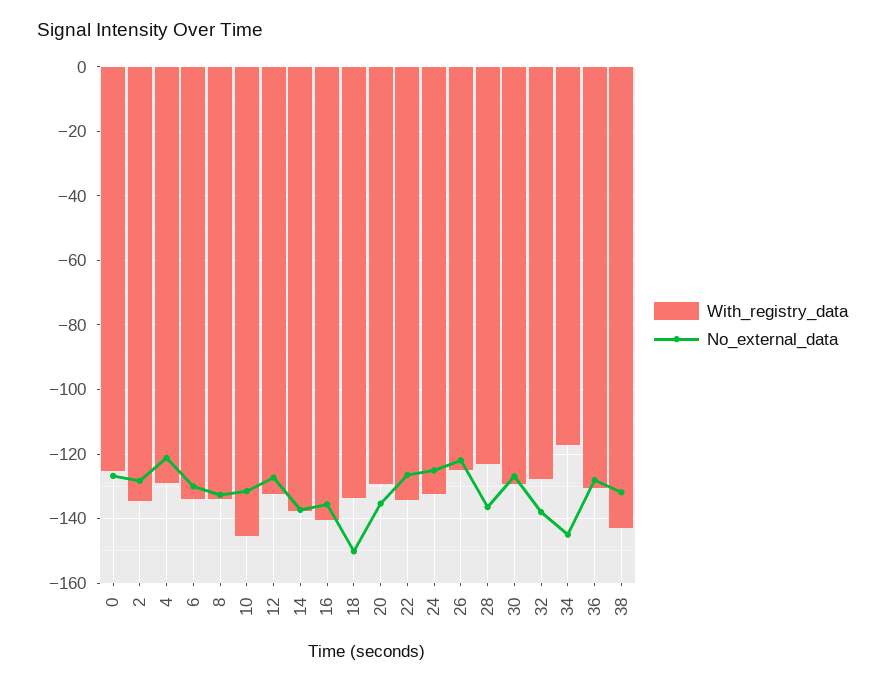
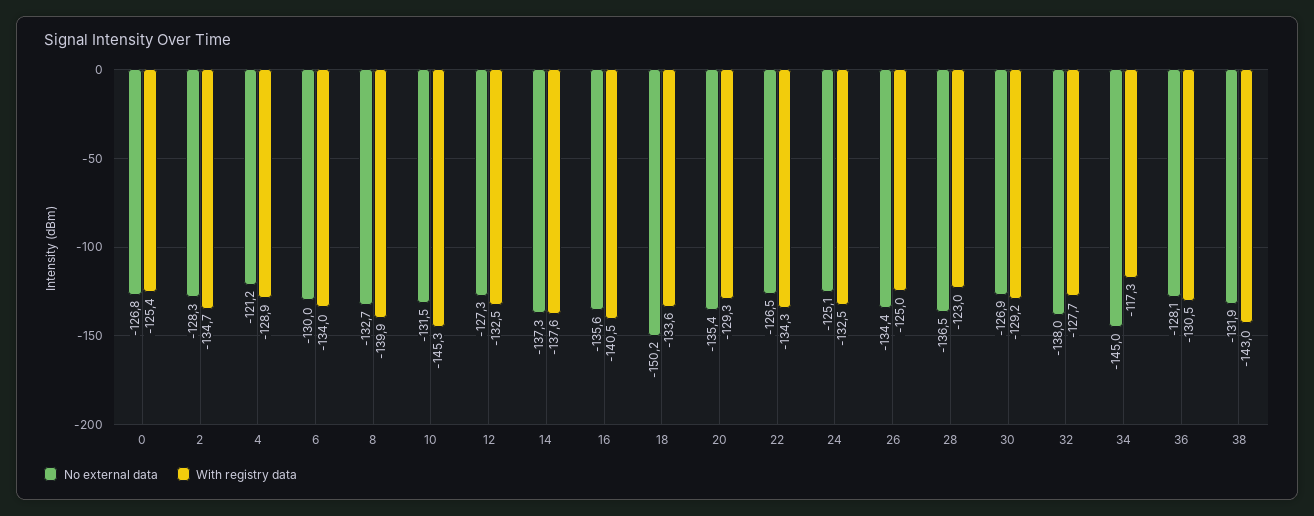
  {
    "With_registry_data": {
      "0": -125.4,
      "2": -134.7,
      "4": -128.9,
      "6": -134,
-     "8": -134,
+     "8": -139.9,
      "10": -145.3,
      "12": -132.5,
      "14": -137.6,
      "16": -140.5,
      "18": -133.6,
      "20": -129.3,
      "22": -134.3,
      "24": -132.5,
      "26": -125,
      "28": -123,
      "30": -129.2,
      "32": -127.7,
      "34": -117.3,
      "36": -130.5,
      "38": -143
    },
    "No_external_data": {
      "0": -126.8,
      "2": -128.3,
      "4": -121.2,
      "6": -130,
      "8": -132.7,
      "10": -131.5,
      "12": -127.3,
      "14": -137.3,
      "16": -135.6,
      "18": -150.2,
      "20": -135.4,
      "22": -126.5,
      "24": -125.1,
-     "26": -122,
+     "26": -134.4,
      "28": -136.5,
      "30": -126.9,
      "32": -138,
      "34": -145,
      "36": -128.1,
      "38": -131.9
    }
  }

